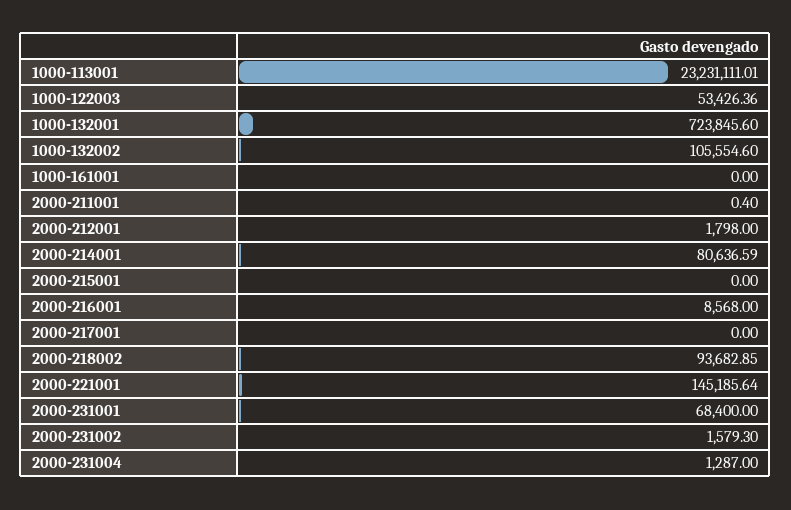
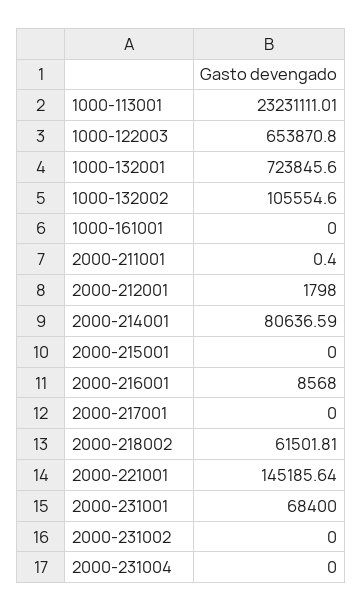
  {
    "1000-113001": 23231111.01,
-   "1000-122003": 53426.36,
+   "1000-122003": 653870.8,
    "1000-132001": 723845.6,
    "1000-132002": 105554.6,
    "1000-161001": 0,
    "2000-211001": 0.4,
    "2000-212001": 1798,
    "2000-214001": 80636.59,
    "2000-215001": 0,
    "2000-216001": 8568,
    "2000-217001": 0,
-   "2000-218002": 93682.85,
+   "2000-218002": 61501.81,
    "2000-221001": 145185.64,
    "2000-231001": 68400,
-   "2000-231002": 1579.3,
+   "2000-231002": 0,
-   "2000-231004": 1287
+   "2000-231004": 0
  }

